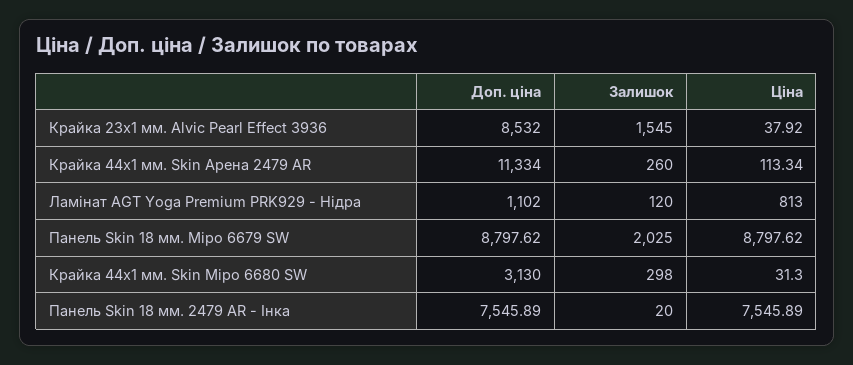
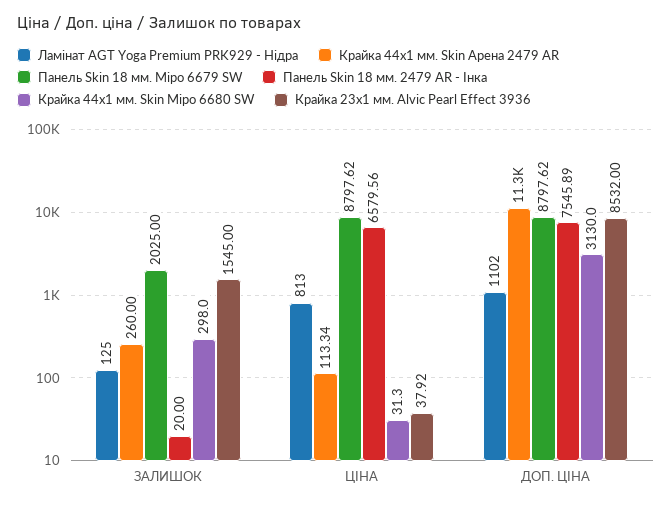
  {
    "Крайка 23x1 мм. Alvic Pearl Effect 3936": {
      "Доп. ціна": 8532,
      "Залишок": 1545,
      "Ціна": 37.92
    },
    "Крайка 44x1 мм. Skin Арена 2479 AR": {
      "Доп. ціна": 11334,
      "Залишок": 260,
      "Ціна": 113.34
    },
    "Ламінат AGT Yoga Premium PRK929 - Нідра": {
      "Доп. ціна": 1102,
-     "Залишок": 120,
+     "Залишок": 125,
      "Ціна": 813
    },
    "Панель Skin 18 мм. Міро 6679 SW": {
      "Доп. ціна": 8797.62,
      "Залишок": 2025,
      "Ціна": 8797.62
    },
    "Крайка 44x1 мм. Skin Міро 6680 SW": {
      "Доп. ціна": 3130,
      "Залишок": 298,
      "Ціна": 31.3
    },
    "Панель Skin 18 мм. 2479 AR - Інка": {
      "Доп. ціна": 7545.89,
      "Залишок": 20,
-     "Ціна": 7545.89
+     "Ціна": 6579.56
    }
  }

